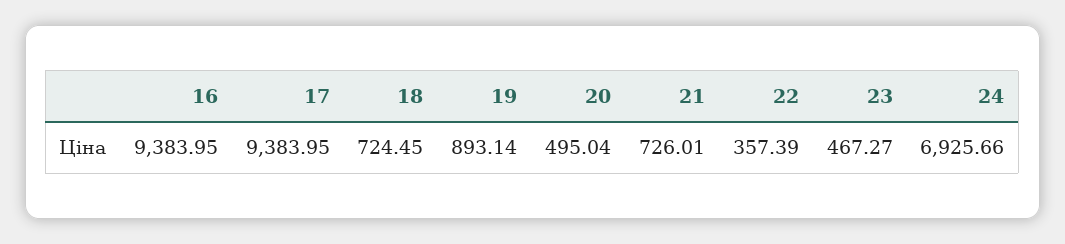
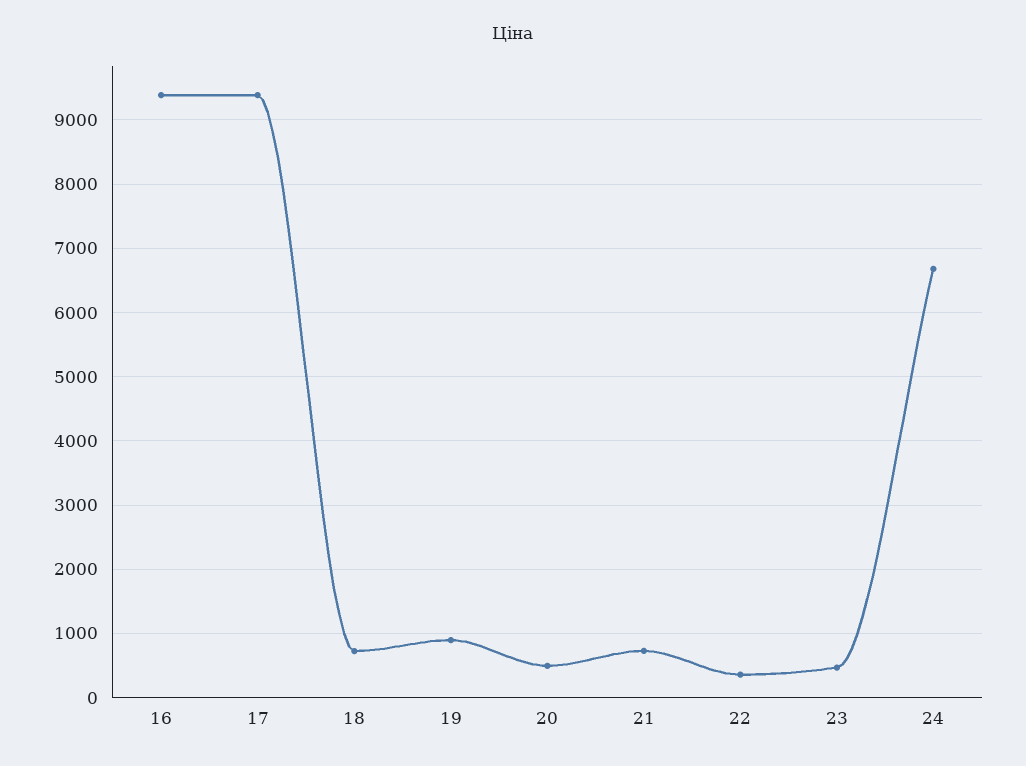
  {
    "16": 9383.95,
    "17": 9383.95,
    "18": 724.45,
    "19": 893.14,
    "20": 495.04,
    "21": 726.01,
    "22": 357.39,
    "23": 467.27,
-   "24": 6925.66
+   "24": 6700
  }

